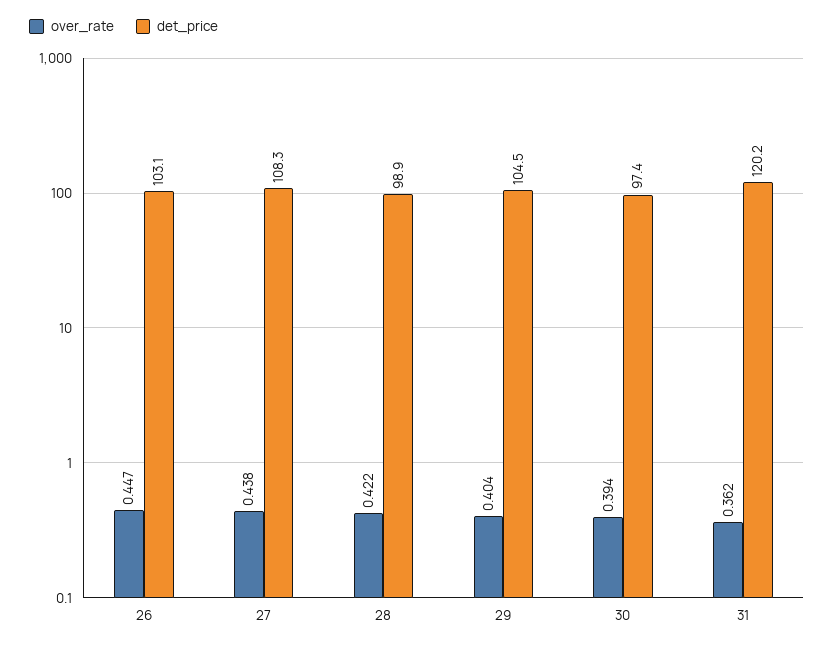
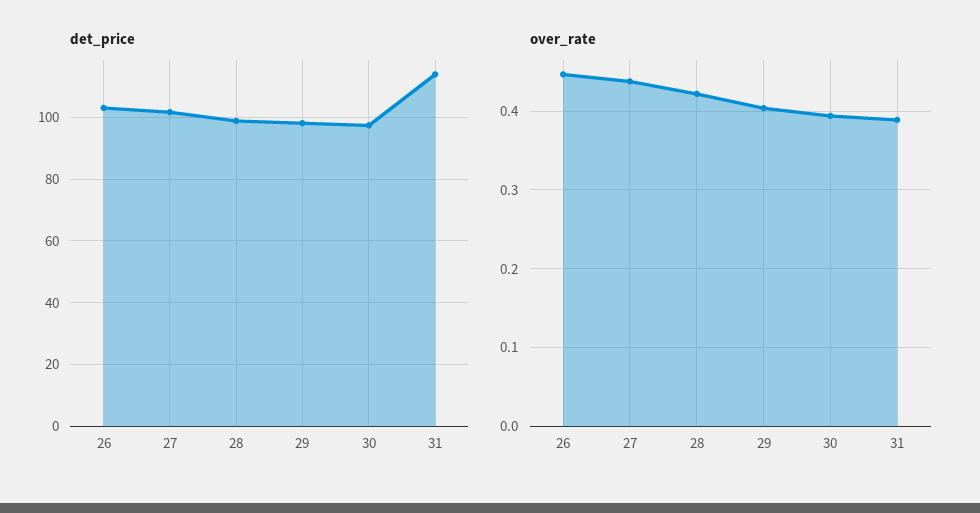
  {
    "over_rate": {
      "26": 0.447,
      "27": 0.438,
      "28": 0.422,
      "29": 0.404,
      "30": 0.394,
-     "31": 0.362
+     "31": 0.39
    },
    "det_price": {
      "26": 103.1,
-     "27": 108.3,
+     "27": 102,
      "28": 98.9,
-     "29": 104.5,
+     "29": 98,
      "30": 97.4,
-     "31": 120.2
+     "31": 114
    }
  }

